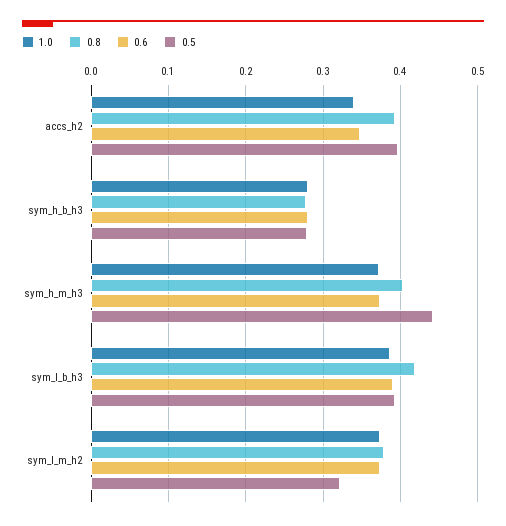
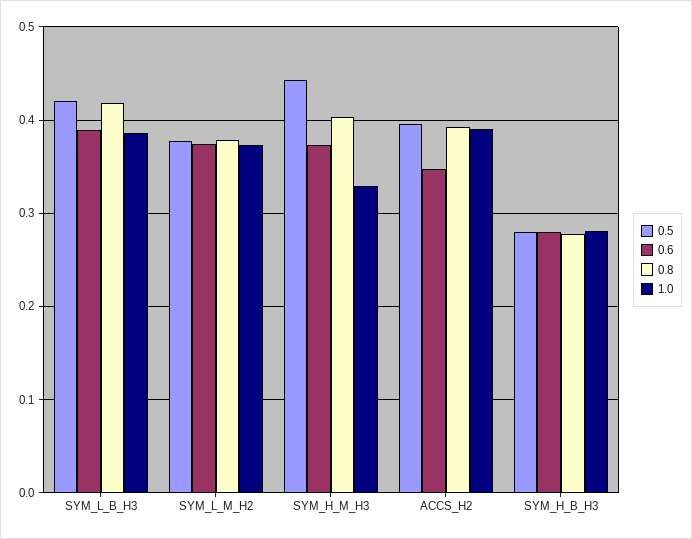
  {
    "1.0": {
-     "accs_h2": 0.34,
+     "accs_h2": 0.39,
      "sym_h_b_h3": 0.28,
-     "sym_h_m_h3": 0.37,
+     "sym_h_m_h3": 0.33,
      "sym_l_b_h3": 0.39,
      "sym_l_m_h2": 0.37
    },
    "0.8": {
      "accs_h2": 0.39,
      "sym_h_b_h3": 0.28,
      "sym_h_m_h3": 0.4,
      "sym_l_b_h3": 0.42,
      "sym_l_m_h2": 0.38
    },
    "0.6": {
      "accs_h2": 0.35,
      "sym_h_b_h3": 0.28,
      "sym_h_m_h3": 0.37,
      "sym_l_b_h3": 0.39,
      "sym_l_m_h2": 0.37
    },
    "0.5": {
      "accs_h2": 0.4,
      "sym_h_b_h3": 0.28,
      "sym_h_m_h3": 0.44,
-     "sym_l_b_h3": 0.39,
+     "sym_l_b_h3": 0.42,
-     "sym_l_m_h2": 0.32
+     "sym_l_m_h2": 0.38
    }
  }

